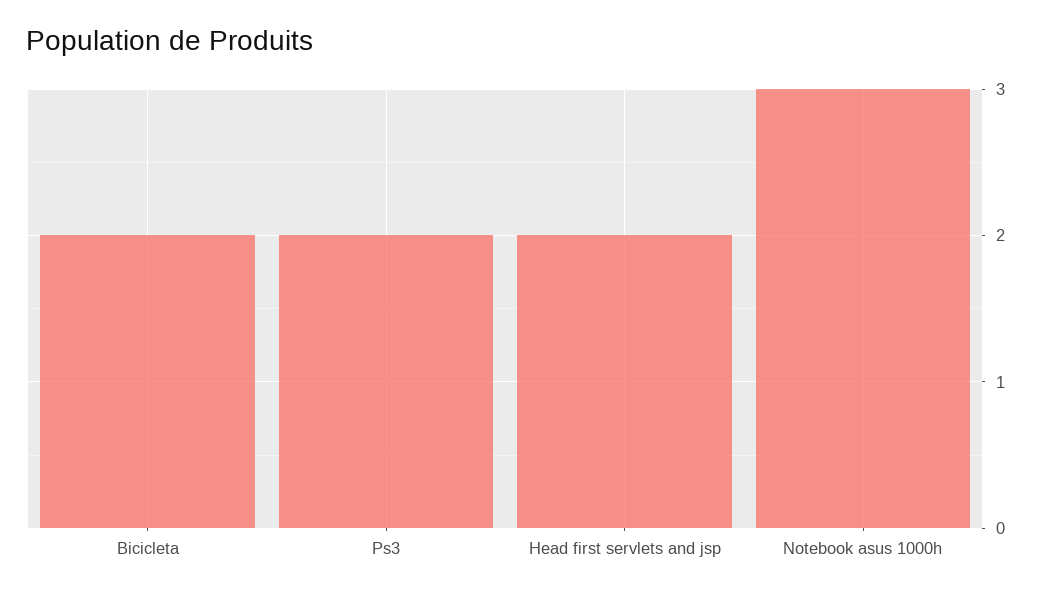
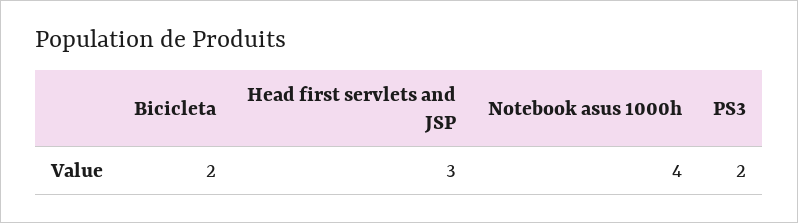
  {
    "Bicicleta": 2,
    "Ps3": 2,
-   "Head first servlets and jsp": 2,
+   "Head first servlets and jsp": 3,
-   "Notebook asus 1000h": 3
+   "Notebook asus 1000h": 4
  }

